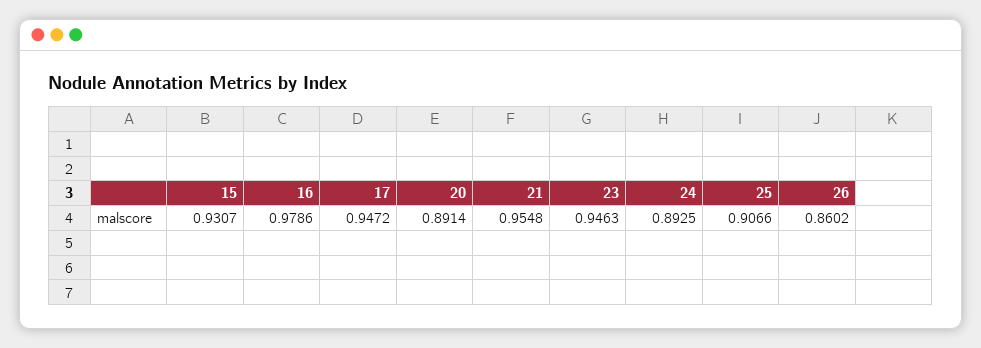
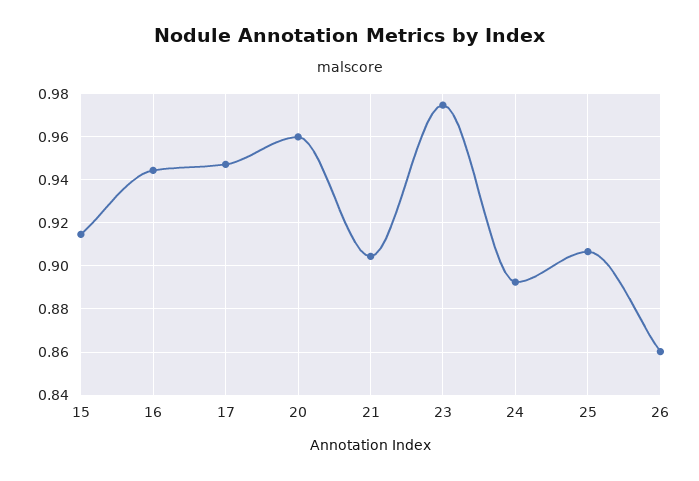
  {
-   "15": 0.9307,
+   "15": 0.915,
-   "16": 0.9786,
+   "16": 0.945,
    "17": 0.9472,
-   "20": 0.8914,
+   "20": 0.96,
-   "21": 0.9548,
+   "21": 0.905,
-   "23": 0.9463,
+   "23": 0.975,
    "24": 0.8925,
    "25": 0.9066,
    "26": 0.8602
  }

